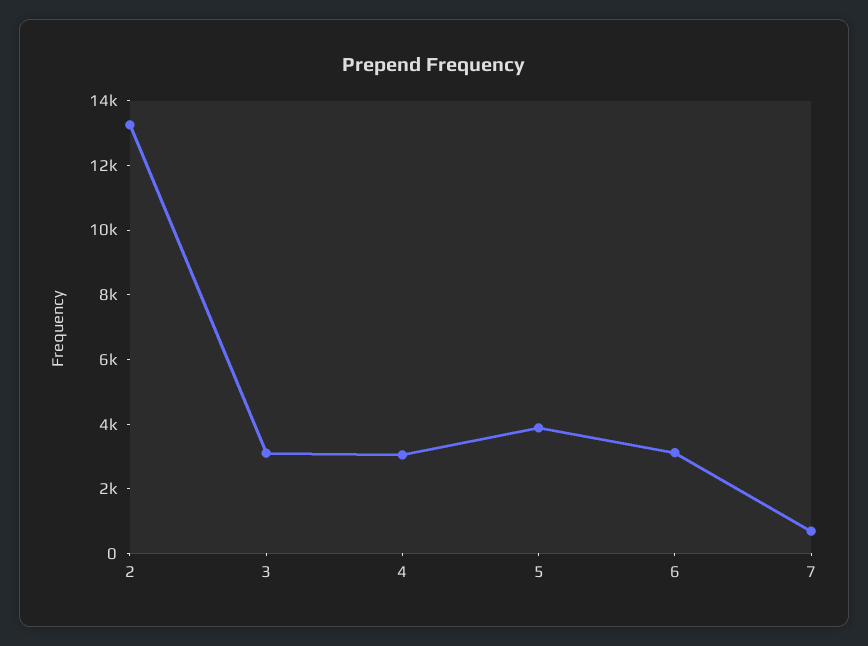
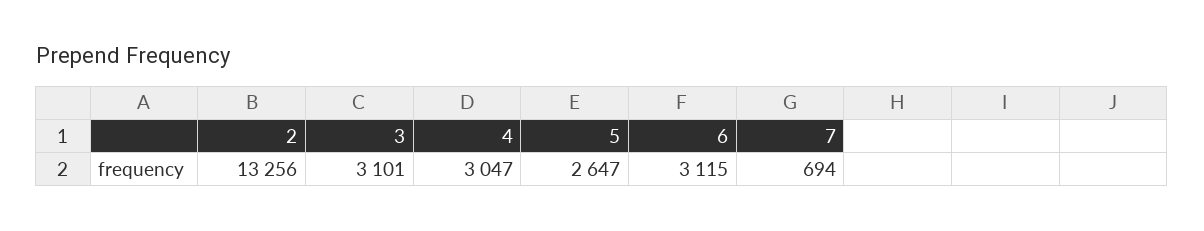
  {
    "2": 13256,
    "3": 3101,
    "4": 3047,
-   "5": 4000,
+   "5": 2647,
    "6": 3115,
    "7": 694
  }

